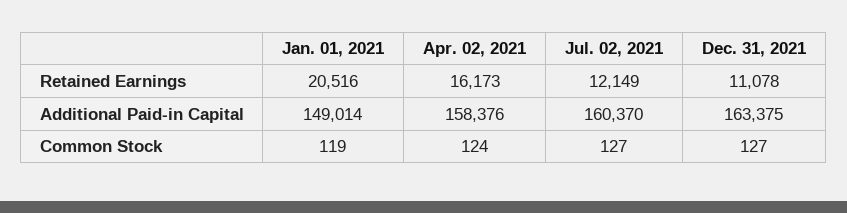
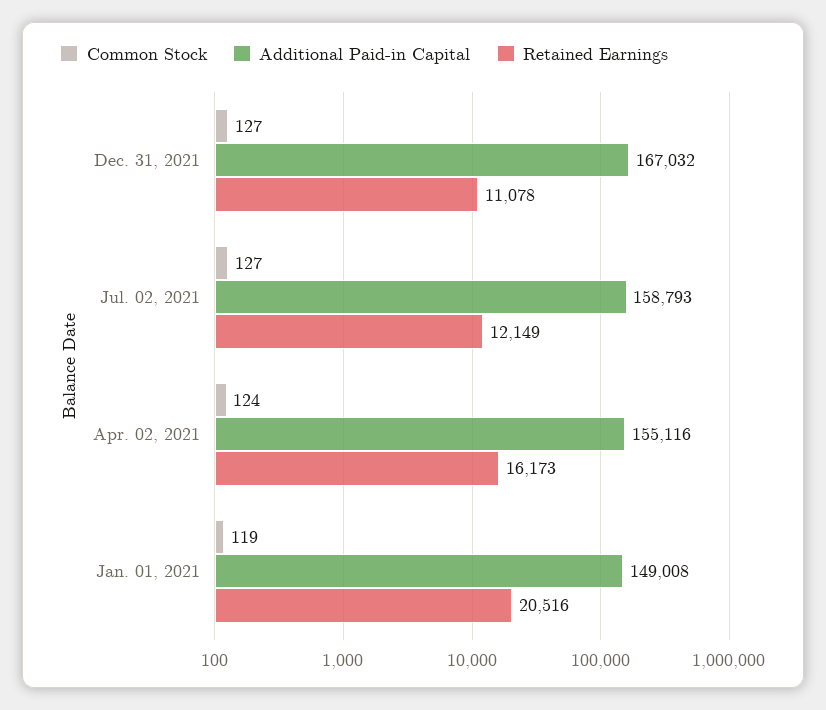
  {
    "Retained Earnings": {
      "Jan. 01, 2021": 20516,
      "Apr. 02, 2021": 16173,
      "Jul. 02, 2021": 12149,
      "Dec. 31, 2021": 11078
    },
    "Additional Paid-in Capital": {
-     "Jan. 01, 2021": 149014,
+     "Jan. 01, 2021": 149008,
-     "Apr. 02, 2021": 158376,
+     "Apr. 02, 2021": 155116,
-     "Jul. 02, 2021": 160370,
+     "Jul. 02, 2021": 158793,
-     "Dec. 31, 2021": 163375
+     "Dec. 31, 2021": 167032
    },
    "Common Stock": {
      "Jan. 01, 2021": 119,
      "Apr. 02, 2021": 124,
      "Jul. 02, 2021": 127,
      "Dec. 31, 2021": 127
    }
  }

